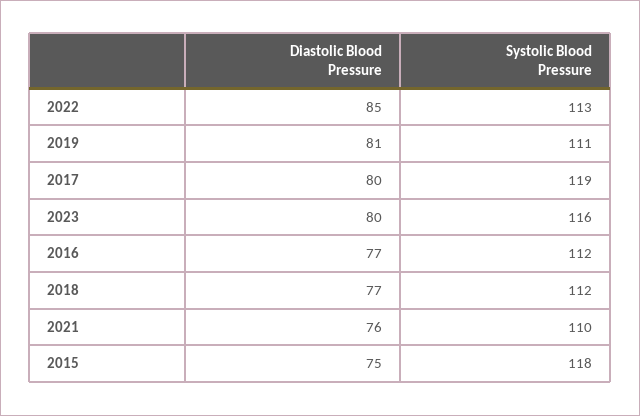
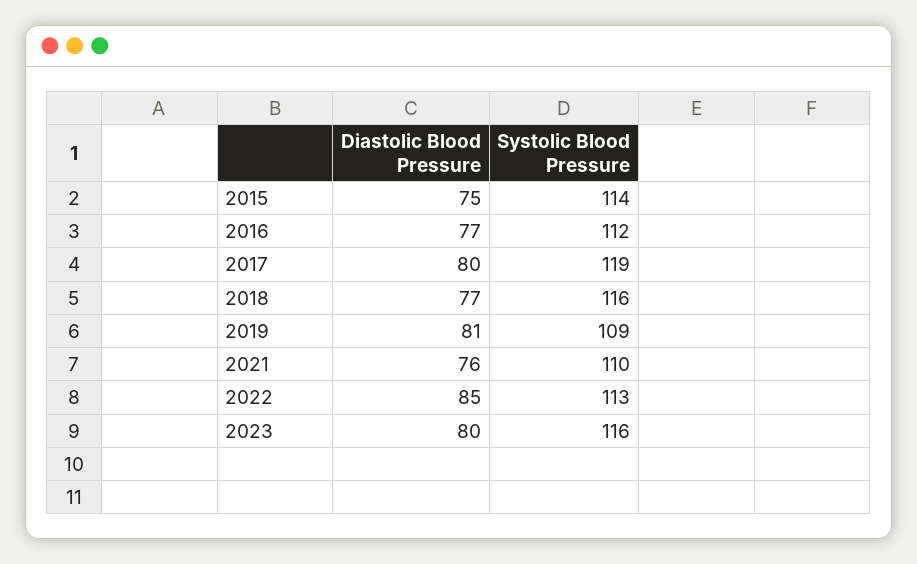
  {
    "Diastolic Blood Pressure": {
      "2022": 85,
      "2019": 81,
      "2017": 80,
      "2023": 80,
      "2016": 77,
      "2018": 77,
      "2021": 76,
      "2015": 75
    },
    "Systolic Blood Pressure": {
      "2022": 113,
-     "2019": 111,
+     "2019": 109,
      "2017": 119,
      "2023": 116,
      "2016": 112,
-     "2018": 112,
+     "2018": 116,
      "2021": 110,
-     "2015": 118
+     "2015": 114
    }
  }

